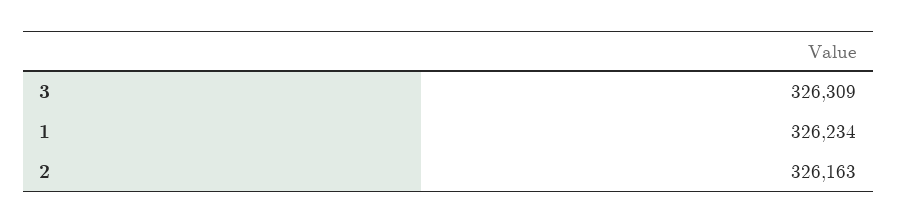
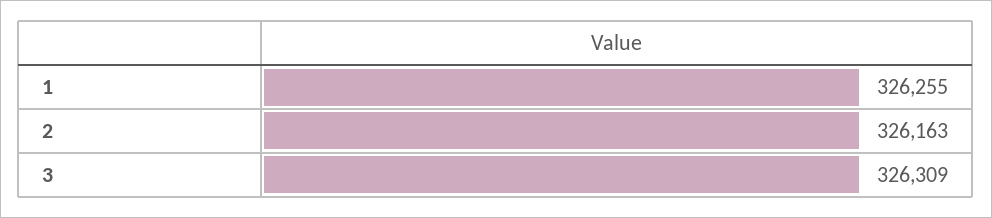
  {
    "3": 326309,
-   "1": 326234,
+   "1": 326255,
    "2": 326163
  }

